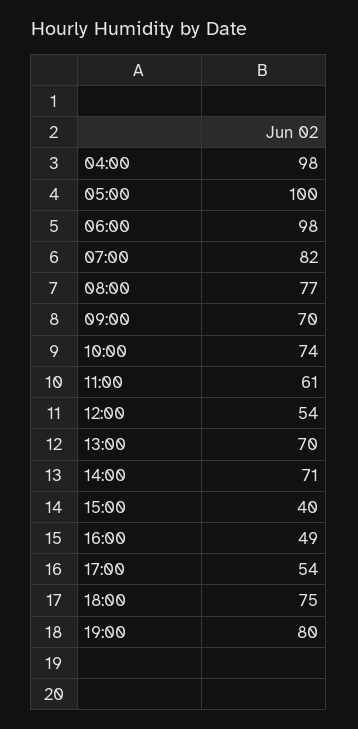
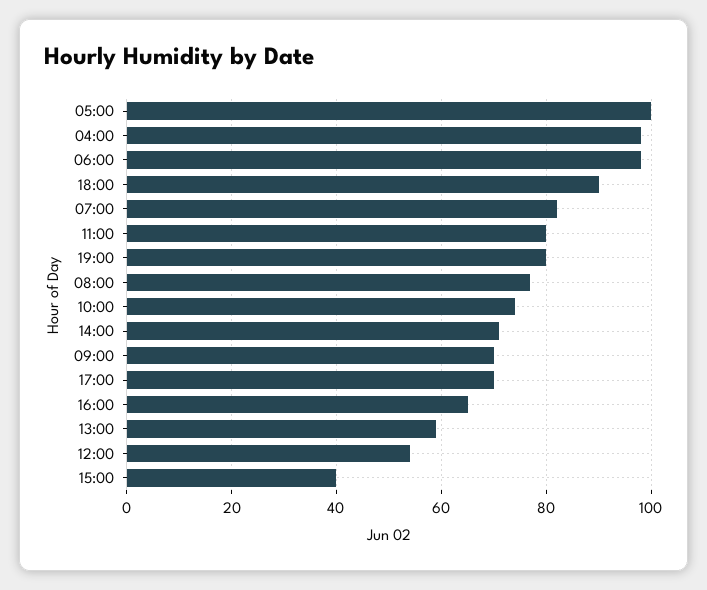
  {
    "04:00": 98,
    "05:00": 100,
    "06:00": 98,
    "07:00": 82,
    "08:00": 77,
    "09:00": 70,
    "10:00": 74,
-   "11:00": 61,
+   "11:00": 80,
    "12:00": 54,
-   "13:00": 70,
+   "13:00": 60,
    "14:00": 71,
    "15:00": 40,
-   "16:00": 49,
+   "16:00": 65,
-   "17:00": 54,
+   "17:00": 70,
-   "18:00": 75,
+   "18:00": 90,
    "19:00": 80
  }

